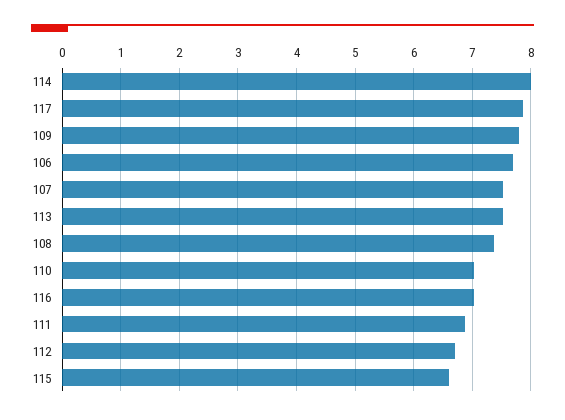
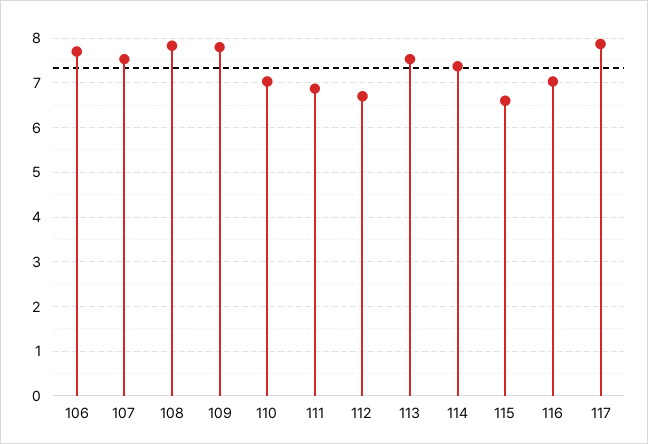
  {
-   "114": 8,
+   "114": 7.4,
    "117": 7.8,
    "109": 7.8,
    "106": 7.8,
    "107": 7.6,
    "113": 7.6,
-   "108": 7.4,
+   "108": 7.8,
    "110": 7,
    "116": 7,
    "111": 6.8,
    "112": 6.8,
    "115": 6.6
  }

